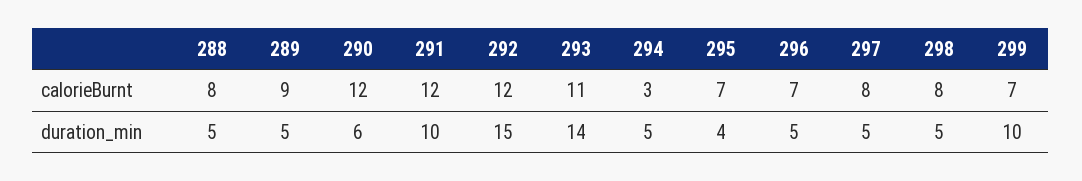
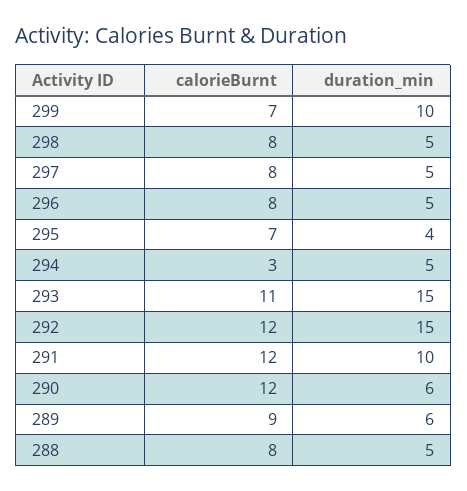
  {
    "288": {
      "calorieBurnt": 8,
      "duration_min": 5
    },
    "289": {
      "calorieBurnt": 9,
-     "duration_min": 5
+     "duration_min": 6
    },
    "290": {
      "calorieBurnt": 12,
      "duration_min": 6
    },
    "291": {
      "calorieBurnt": 12,
      "duration_min": 10
    },
    "292": {
      "calorieBurnt": 12,
      "duration_min": 15
    },
    "293": {
      "calorieBurnt": 11,
-     "duration_min": 14
+     "duration_min": 15
    },
    "294": {
      "calorieBurnt": 3,
      "duration_min": 5
    },
    "295": {
      "calorieBurnt": 7,
      "duration_min": 4
    },
    "296": {
-     "calorieBurnt": 7,
+     "calorieBurnt": 8,
      "duration_min": 5
    },
    "297": {
      "calorieBurnt": 8,
      "duration_min": 5
    },
    "298": {
      "calorieBurnt": 8,
      "duration_min": 5
    },
    "299": {
      "calorieBurnt": 7,
      "duration_min": 10
    }
  }

